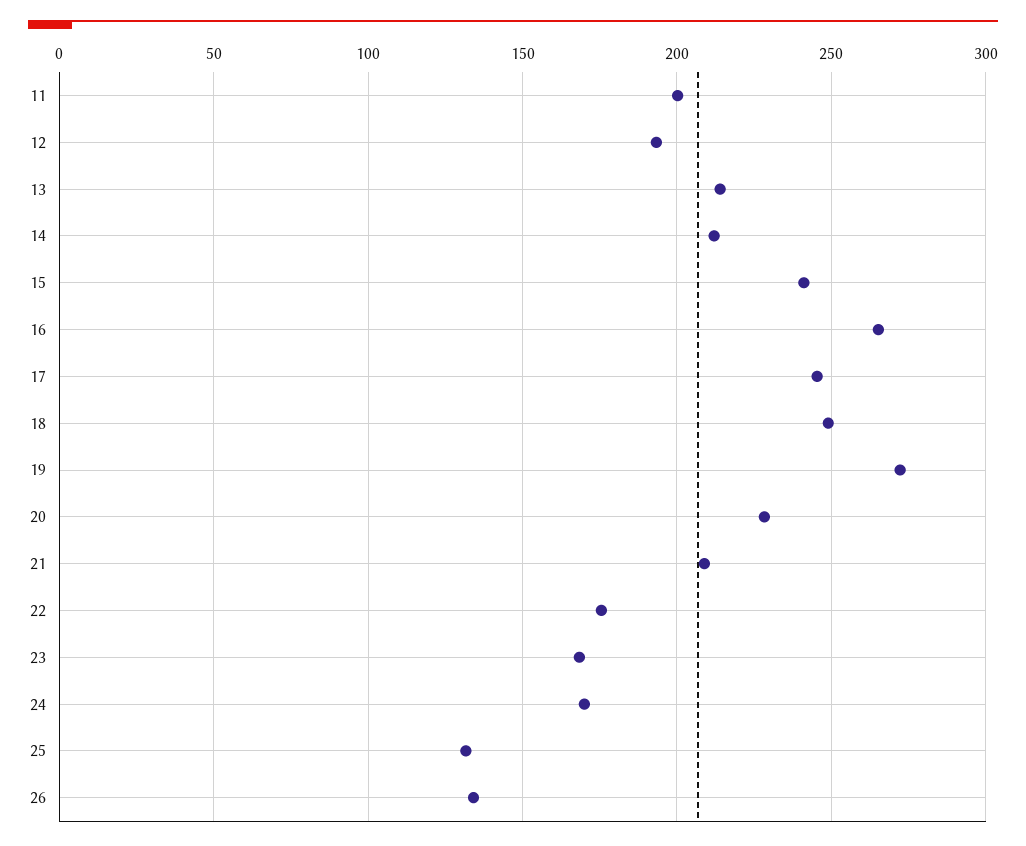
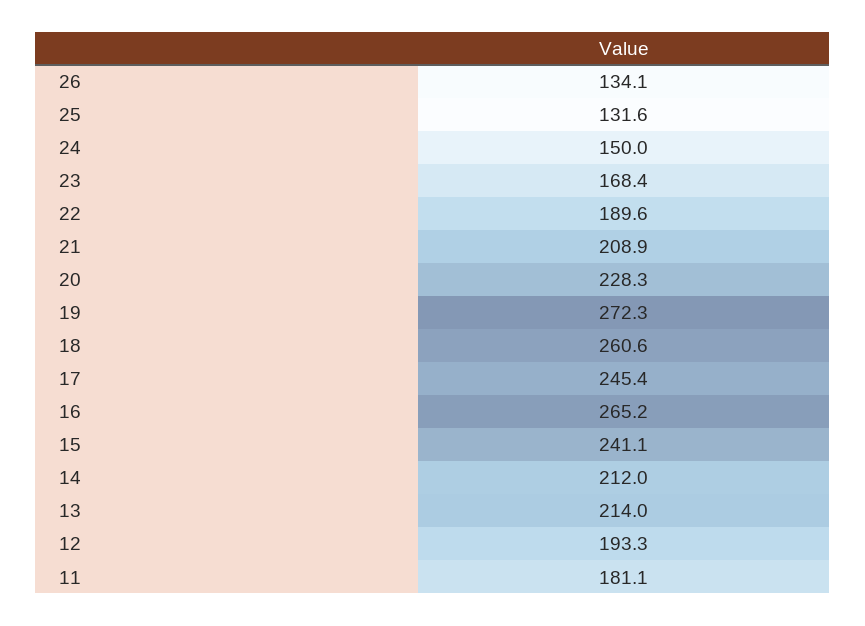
  {
-   "11": 200,
+   "11": 181.1,
    "12": 193.3,
    "13": 214,
    "14": 212,
    "15": 241.1,
    "16": 265.2,
    "17": 245.4,
-   "18": 250,
+   "18": 260.6,
    "19": 272.3,
    "20": 228.3,
    "21": 208.9,
-   "22": 175,
+   "22": 189.6,
    "23": 168.4,
-   "24": 170,
+   "24": 150,
    "25": 131.6,
    "26": 134.1
  }

